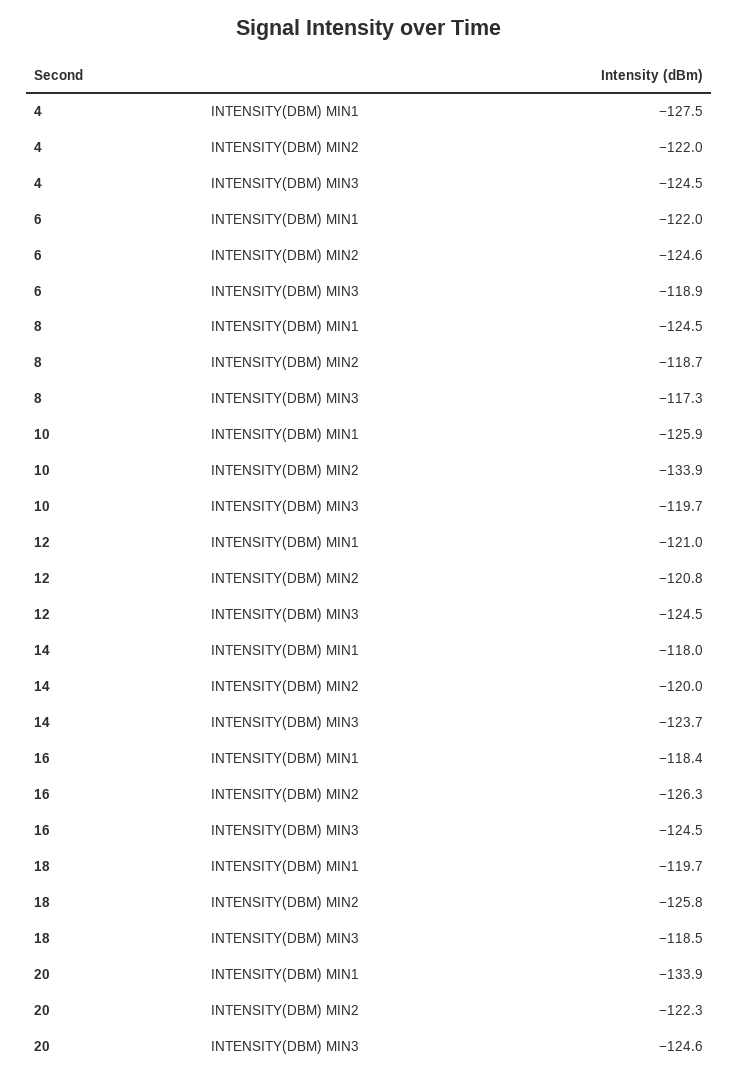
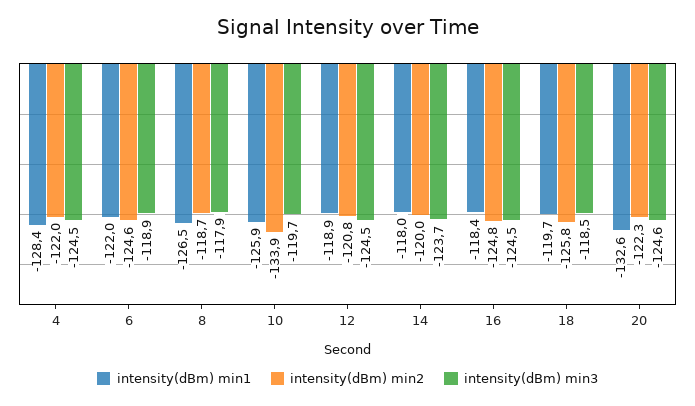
  {
    "INTENSITY(DBM) MIN1": {
-     "4": -127.5,
+     "4": -128.4,
      "6": -122,
-     "8": -124.5,
+     "8": -126.5,
      "10": -125.9,
-     "12": -121,
+     "12": -118.9,
      "14": -118,
      "16": -118.4,
      "18": -119.7,
-     "20": -133.9
+     "20": -132.6
    },
    "INTENSITY(DBM) MIN2": {
      "4": -122,
      "6": -124.6,
      "8": -118.7,
      "10": -133.9,
      "12": -120.8,
      "14": -120,
-     "16": -126.3,
+     "16": -124.8,
      "18": -125.8,
      "20": -122.3
    },
    "INTENSITY(DBM) MIN3": {
      "4": -124.5,
      "6": -118.9,
-     "8": -117.3,
+     "8": -117.9,
      "10": -119.7,
      "12": -124.5,
      "14": -123.7,
      "16": -124.5,
      "18": -118.5,
      "20": -124.6
    }
  }

